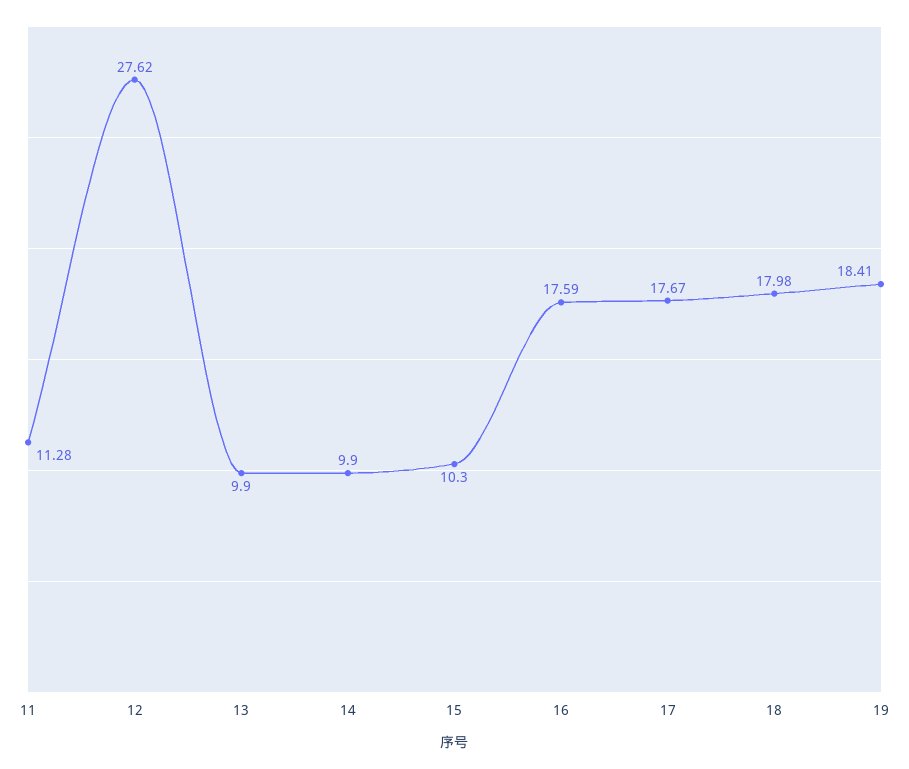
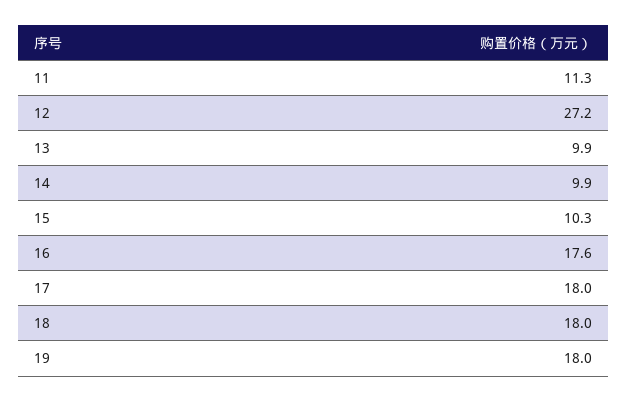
  {
    "11": 11.28,
-   "12": 27.62,
+   "12": 27.2,
    "13": 9.9,
    "14": 9.9,
    "15": 10.3,
    "16": 17.59,
-   "17": 17.67,
+   "17": 18,
    "18": 17.98,
-   "19": 18.41
+   "19": 18
  }

